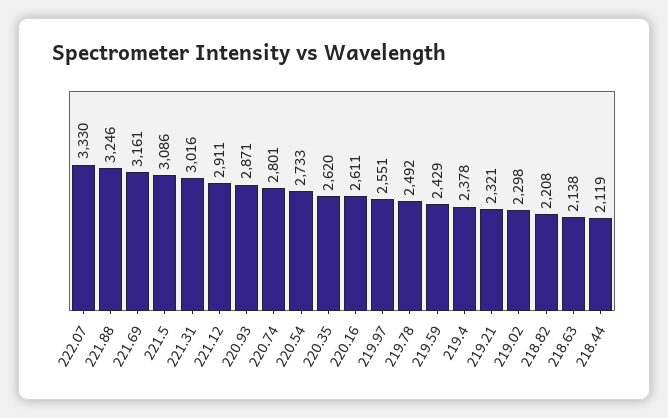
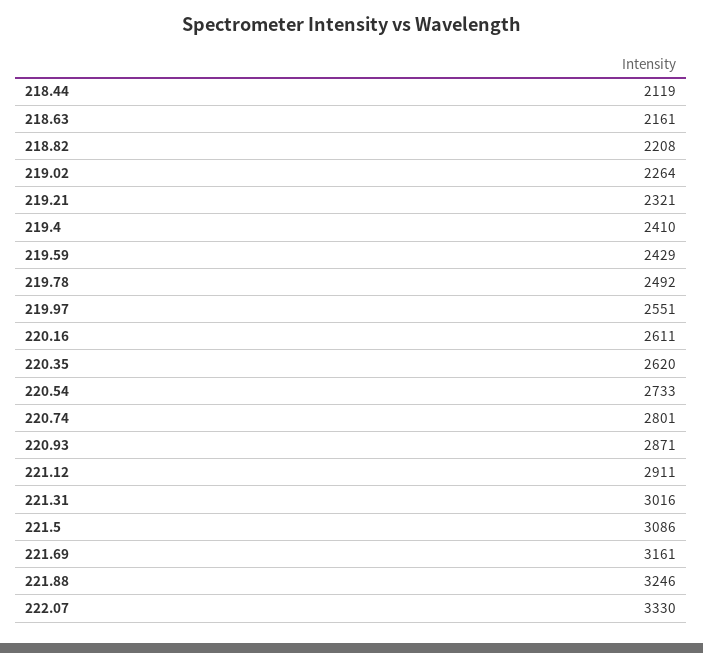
  {
    "222.07": 3330,
    "221.88": 3246,
    "221.69": 3161,
    "221.5": 3086,
    "221.31": 3016,
    "221.12": 2911,
    "220.93": 2871,
    "220.74": 2801,
    "220.54": 2733,
    "220.35": 2620,
    "220.16": 2611,
    "219.97": 2551,
    "219.78": 2492,
    "219.59": 2429,
-   "219.4": 2378,
+   "219.4": 2410,
    "219.21": 2321,
-   "219.02": 2298,
+   "219.02": 2264,
    "218.82": 2208,
-   "218.63": 2138,
+   "218.63": 2161,
    "218.44": 2119
  }

